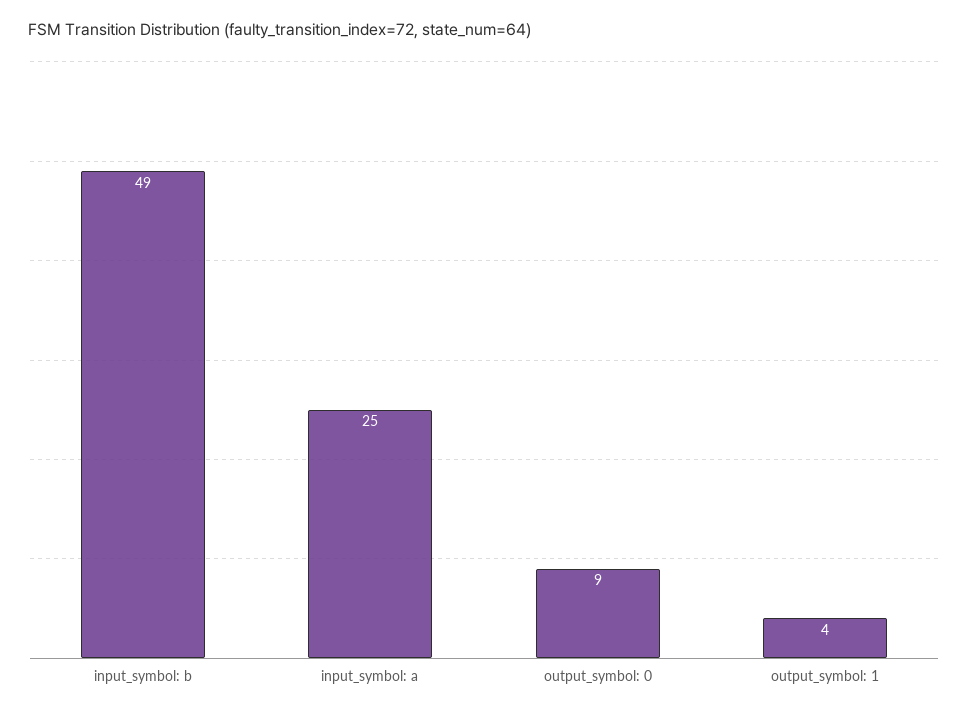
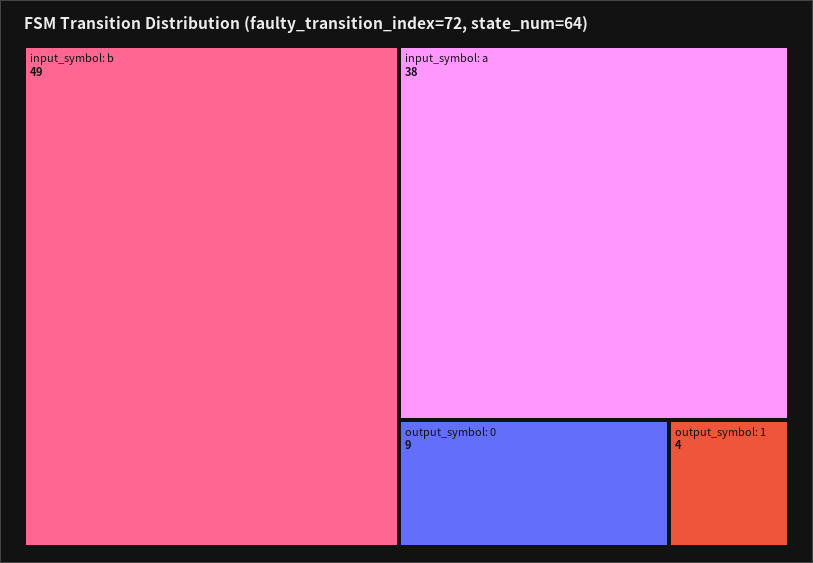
  {
    "input_symbol: b": 49,
-   "input_symbol: a": 25,
+   "input_symbol: a": 38,
    "output_symbol: 0": 9,
    "output_symbol: 1": 4
  }

